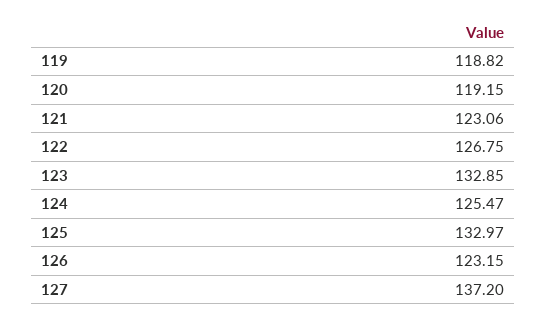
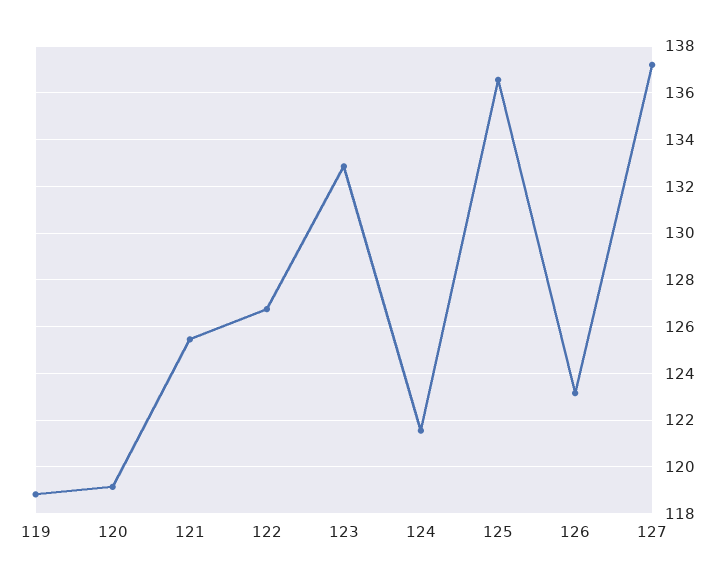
  {
    "119": 118.82,
    "120": 119.15,
-   "121": 123.06,
+   "121": 125.5,
    "122": 126.75,
    "123": 132.85,
-   "124": 125.47,
+   "124": 121.5,
-   "125": 132.97,
+   "125": 136.5,
    "126": 123.15,
    "127": 137.2
  }

